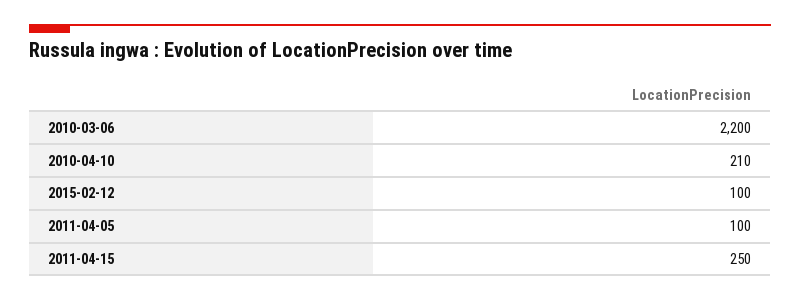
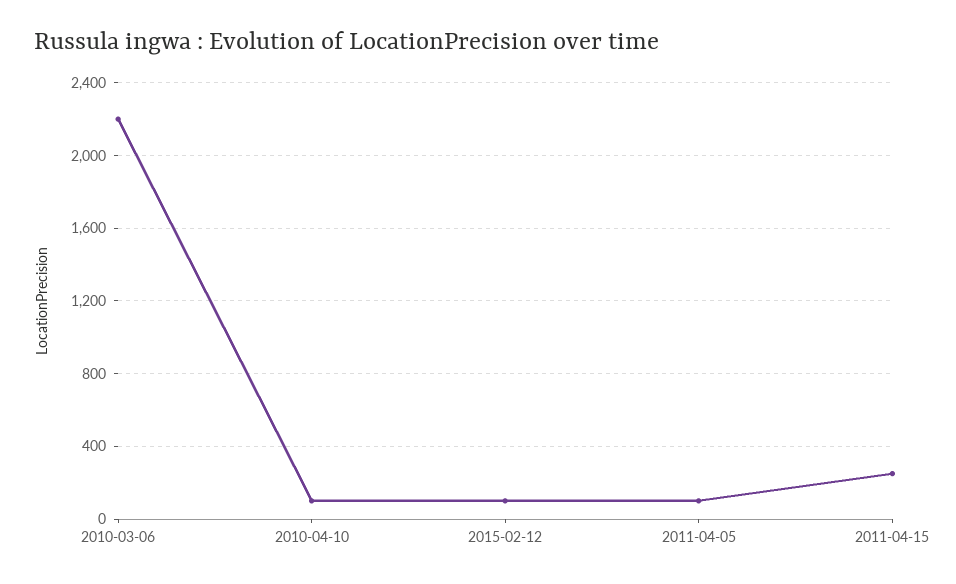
  {
    "2010-03-06": 2200,
-   "2010-04-10": 210,
+   "2010-04-10": 100,
    "2015-02-12": 100,
    "2011-04-05": 100,
    "2011-04-15": 250
  }

